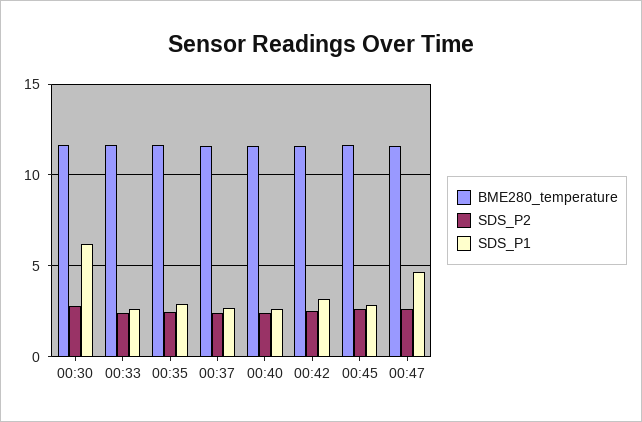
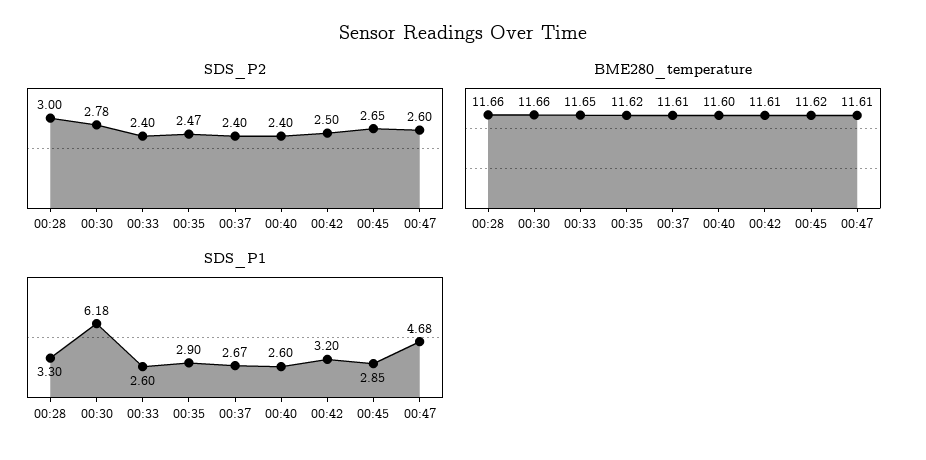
  {
    "BME280_temperature": {
      "00:30": 11.66,
      "00:33": 11.65,
      "00:35": 11.62,
      "00:37": 11.61,
      "00:40": 11.6,
      "00:42": 11.61,
      "00:45": 11.62,
-     "00:47": 11.61
+     "00:47": 11.61,
+     "00:28": 11.66
    },
    "SDS_P2": {
      "00:30": 2.78,
      "00:33": 2.4,
      "00:35": 2.47,
      "00:37": 2.4,
      "00:40": 2.4,
      "00:42": 2.5,
      "00:45": 2.65,
-     "00:47": 2.6
+     "00:47": 2.6,
+     "00:28": 3
    },
    "SDS_P1": {
      "00:30": 6.18,
      "00:33": 2.6,
      "00:35": 2.9,
      "00:37": 2.67,
      "00:40": 2.6,
      "00:42": 3.2,
      "00:45": 2.85,
-     "00:47": 4.68
+     "00:47": 4.68,
+     "00:28": 3.3
    }
  }

